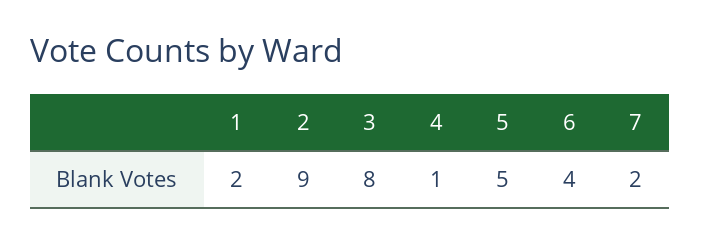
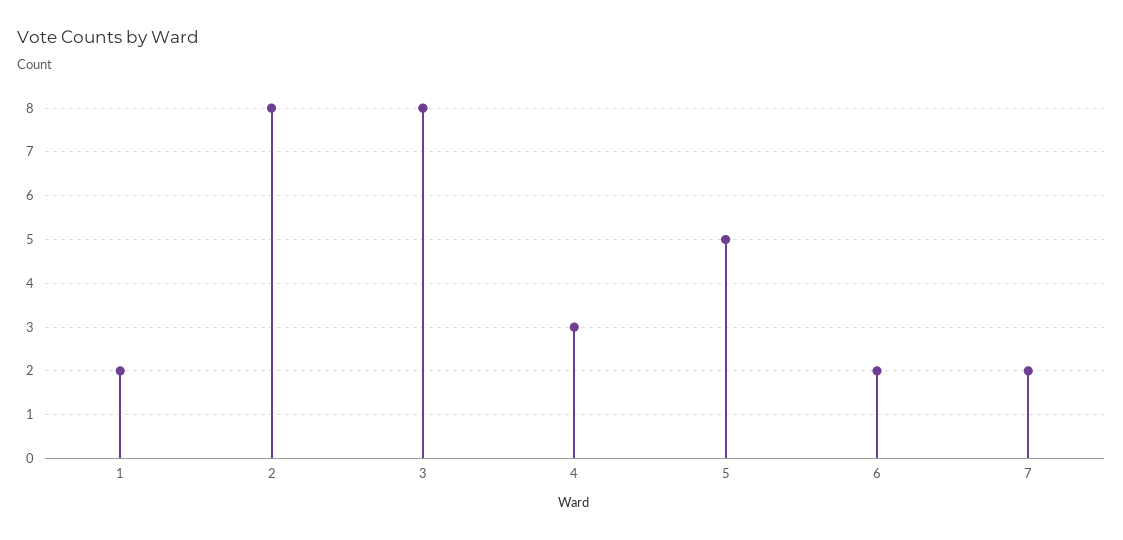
  {
    "1": 2,
-   "2": 9,
+   "2": 8,
    "3": 8,
-   "4": 1,
+   "4": 3,
    "5": 5,
-   "6": 4,
+   "6": 2,
    "7": 2
  }

